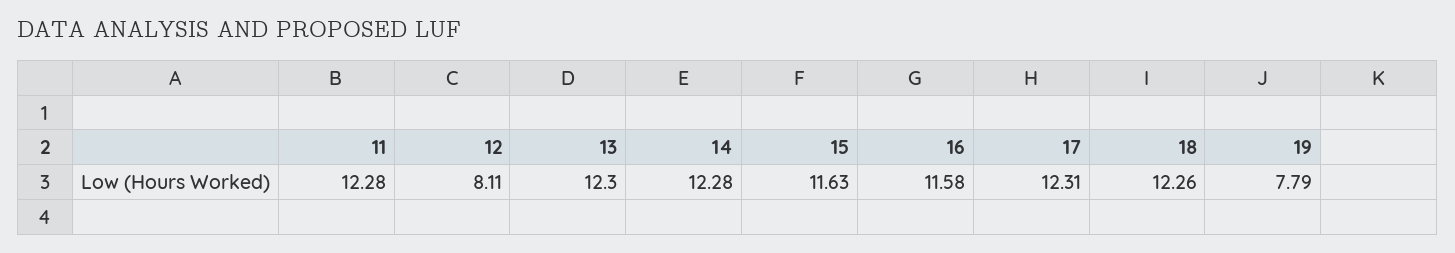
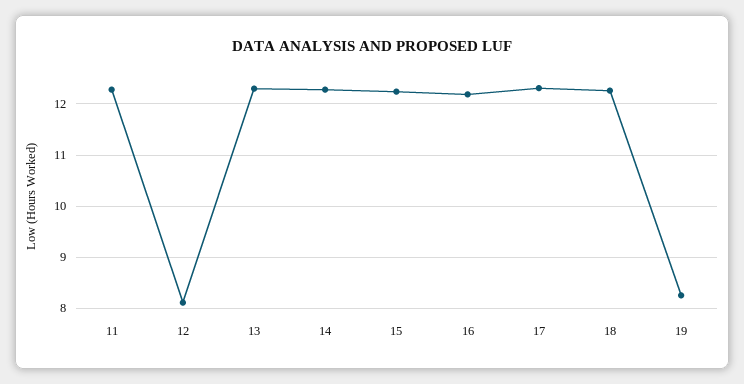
  {
    "11": 12.28,
    "12": 8.11,
    "13": 12.3,
    "14": 12.28,
-   "15": 11.63,
+   "15": 12.2,
-   "16": 11.58,
+   "16": 12.2,
    "17": 12.31,
    "18": 12.26,
-   "19": 7.79
+   "19": 8.2
  }

